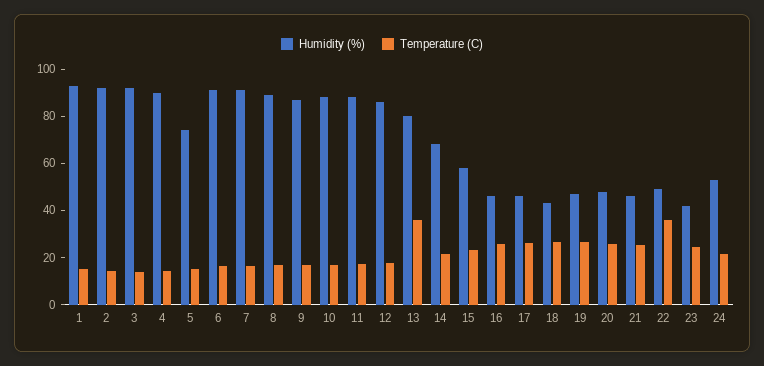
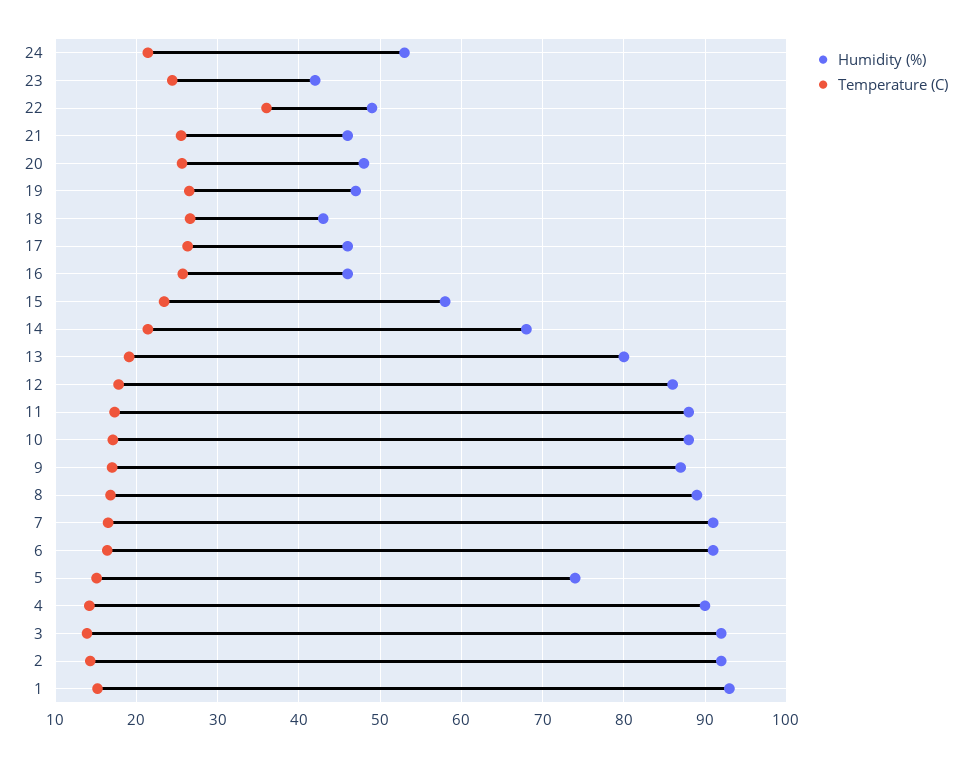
  {
    "Humidity (%)": {
      "1": 93,
      "2": 92,
      "3": 92,
      "4": 90,
      "5": 74,
      "6": 91,
      "7": 91,
      "8": 89,
      "9": 87,
      "10": 88,
      "11": 88,
      "12": 86,
      "13": 80,
      "14": 68,
      "15": 58,
      "16": 46,
      "17": 46,
      "18": 43,
      "19": 47,
      "20": 48,
      "21": 46,
      "22": 49,
      "23": 42,
      "24": 53
    },
    "Temperature (C)": {
      "1": 15,
      "2": 14,
      "3": 14,
      "4": 14,
      "5": 15,
      "6": 16,
      "7": 17,
      "8": 17,
      "9": 17,
      "10": 17,
      "11": 17,
      "12": 18,
-     "13": 35,
+     "13": 19,
      "14": 21,
      "15": 23,
      "16": 26,
      "17": 26,
      "18": 27,
      "19": 27,
      "20": 26,
      "21": 26,
      "22": 36,
      "23": 24,
      "24": 21
    }
  }

